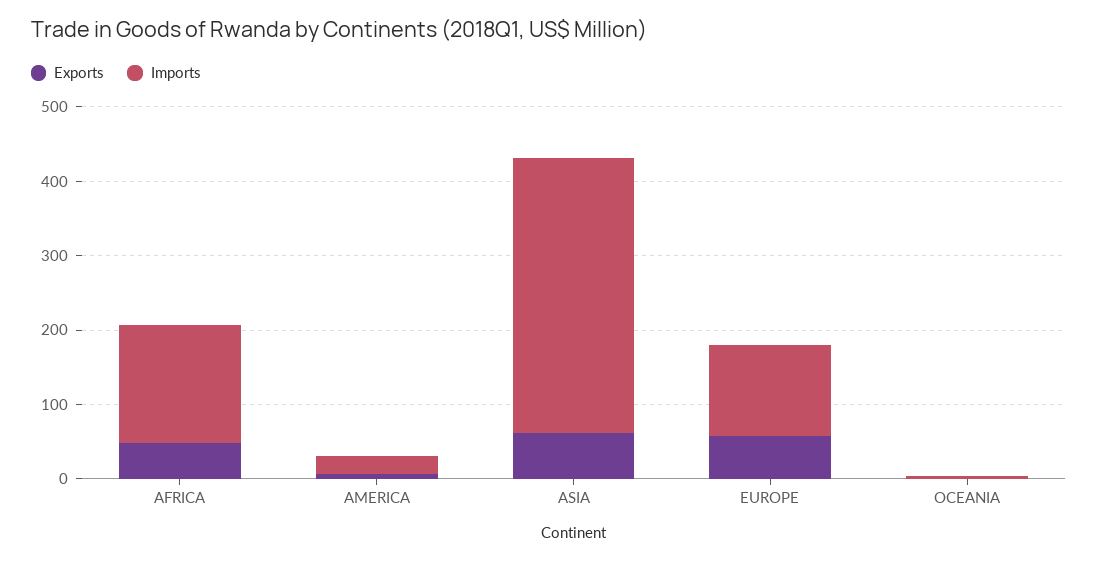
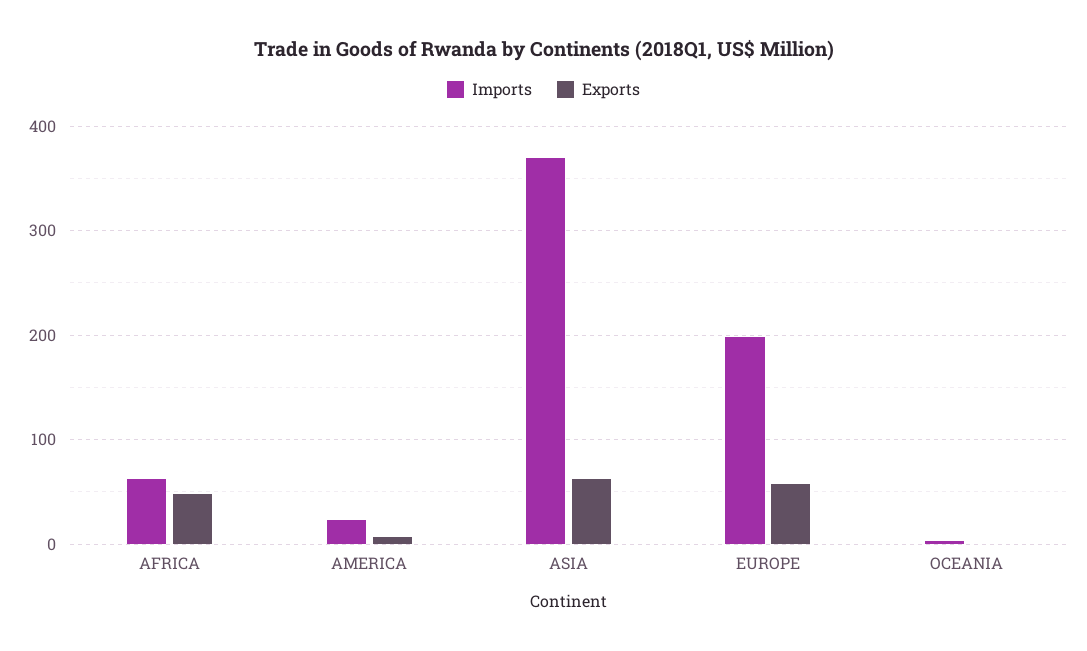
  {
    "Exports": {
      "AFRICA": 50,
      "AMERICA": 10,
      "ASIA": 60,
      "EUROPE": 60,
      "OCEANIA": 0
    },
    "Imports": {
-     "AFRICA": 160,
+     "AFRICA": 60,
      "AMERICA": 20,
      "ASIA": 370,
-     "EUROPE": 120,
+     "EUROPE": 200,
      "OCEANIA": 0
    }
  }

